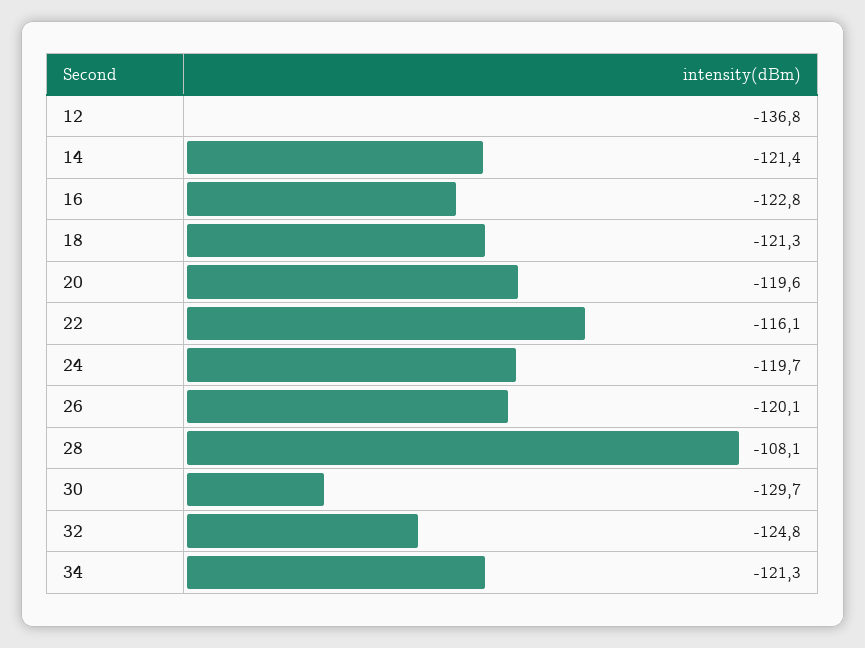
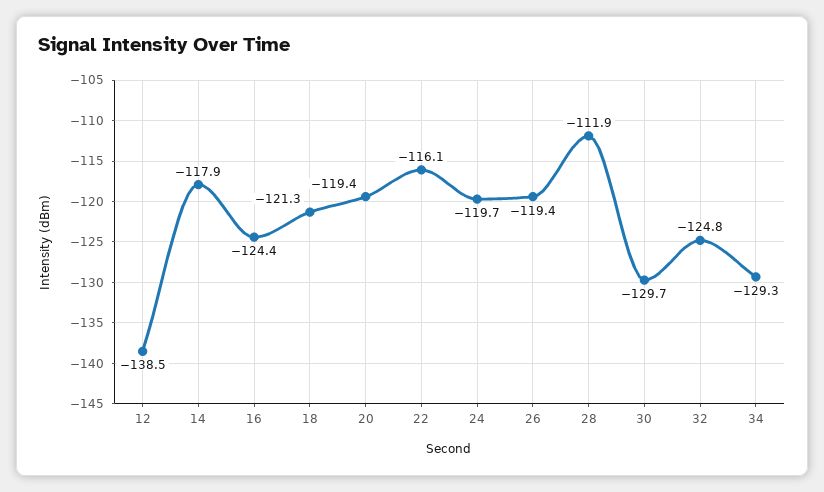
  {
-   "12": -136.8,
+   "12": -138.5,
-   "14": -121.4,
+   "14": -117.9,
-   "16": -122.8,
+   "16": -124.4,
    "18": -121.3,
-   "20": -119.6,
+   "20": -119.4,
    "22": -116.1,
    "24": -119.7,
-   "26": -120.1,
+   "26": -119.4,
-   "28": -108.1,
+   "28": -111.9,
    "30": -129.7,
    "32": -124.8,
-   "34": -121.3
+   "34": -129.3
  }

